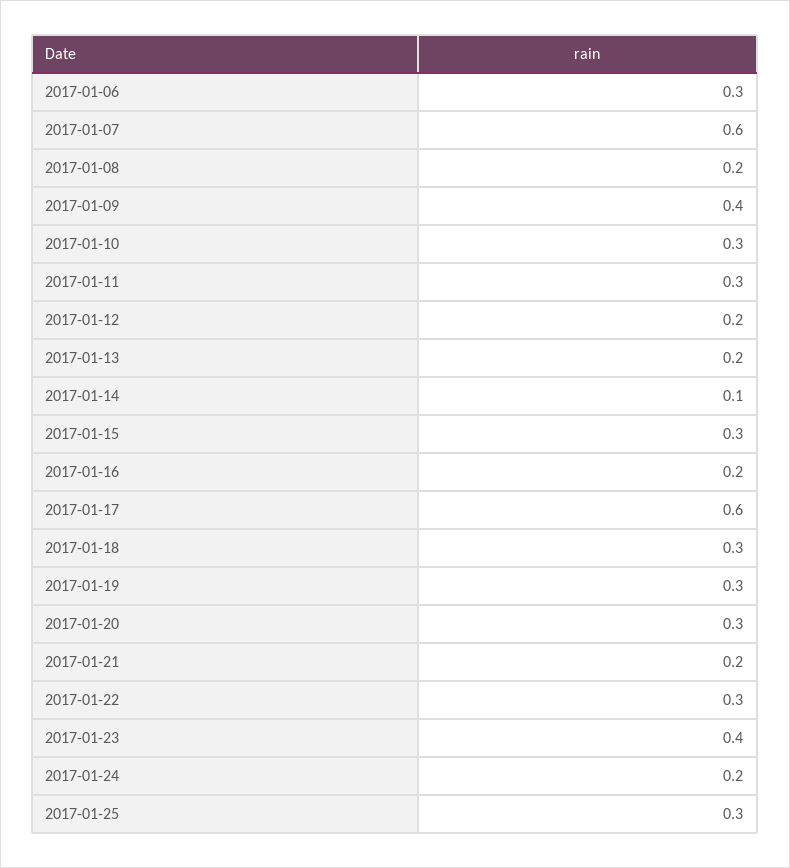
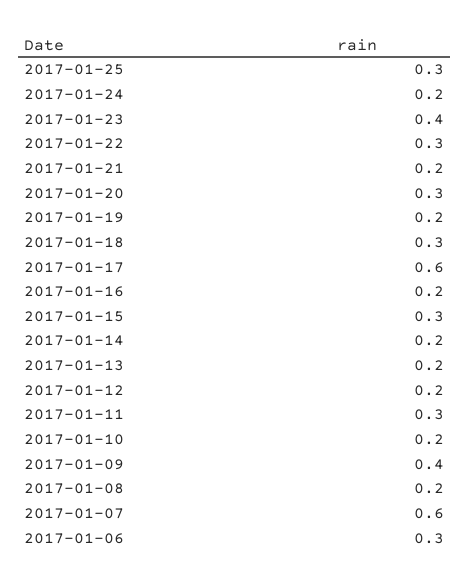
  {
    "2017-01-06": 0.3,
    "2017-01-07": 0.6,
    "2017-01-08": 0.2,
    "2017-01-09": 0.4,
-   "2017-01-10": 0.3,
+   "2017-01-10": 0.2,
    "2017-01-11": 0.3,
    "2017-01-12": 0.2,
    "2017-01-13": 0.2,
-   "2017-01-14": 0.1,
+   "2017-01-14": 0.2,
    "2017-01-15": 0.3,
    "2017-01-16": 0.2,
    "2017-01-17": 0.6,
    "2017-01-18": 0.3,
-   "2017-01-19": 0.3,
+   "2017-01-19": 0.2,
    "2017-01-20": 0.3,
    "2017-01-21": 0.2,
    "2017-01-22": 0.3,
    "2017-01-23": 0.4,
    "2017-01-24": 0.2,
    "2017-01-25": 0.3
  }

